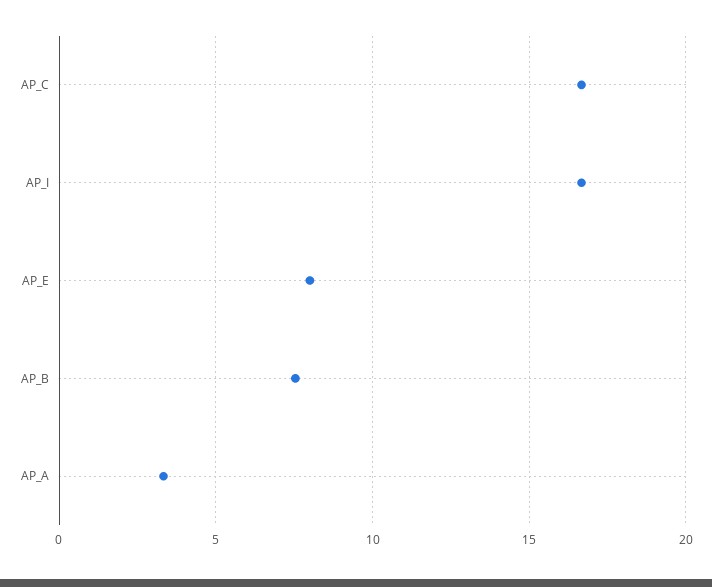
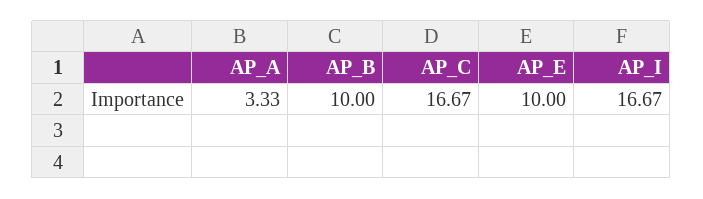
  {
    "AP_C": 16.67,
    "AP_I": 16.67,
-   "AP_E": 8,
+   "AP_E": 10,
-   "AP_B": 7.5,
+   "AP_B": 10,
    "AP_A": 3.33
  }

